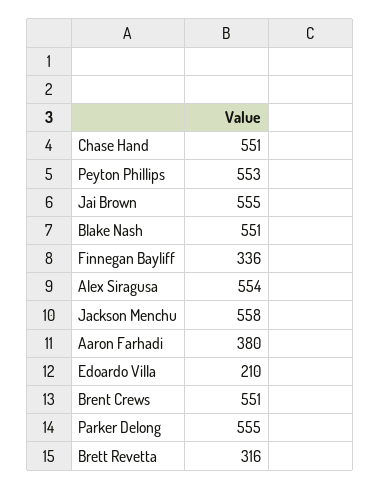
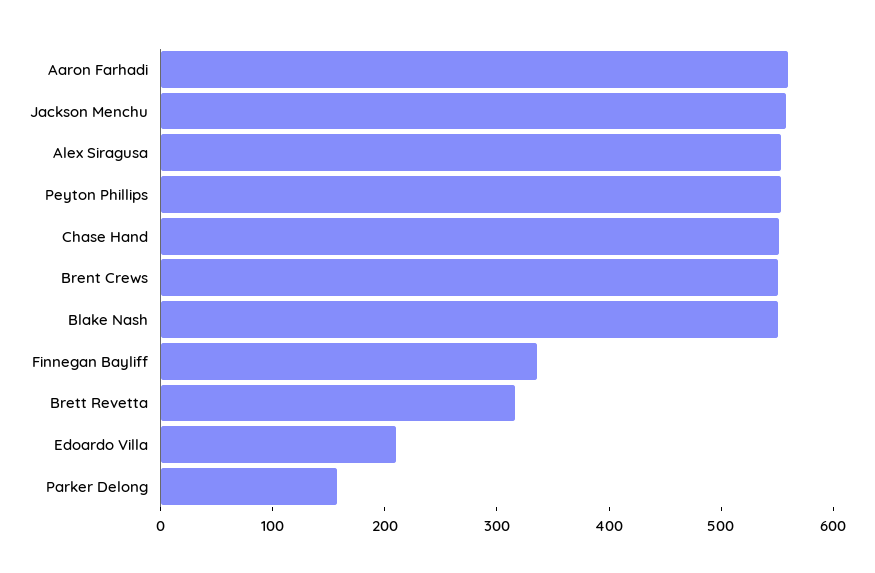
  {
    "Chase Hand": 551,
    "Peyton Phillips": 553,
-   "Jai Brown": 555,
    "Blake Nash": 551,
    "Finnegan Bayliff": 336,
    "Alex Siragusa": 554,
    "Jackson Menchu": 558,
-   "Aaron Farhadi": 380,
+   "Aaron Farhadi": 560,
    "Edoardo Villa": 210,
    "Brent Crews": 551,
-   "Parker Delong": 555,
+   "Parker Delong": 160,
    "Brett Revetta": 316
  }

